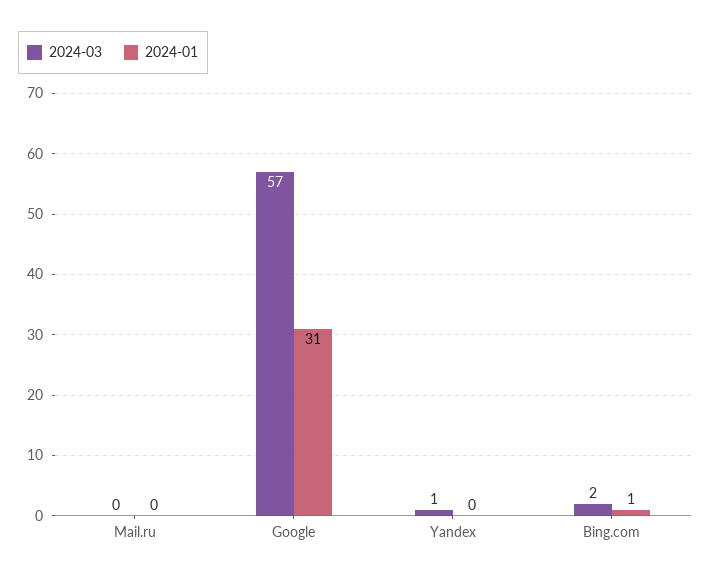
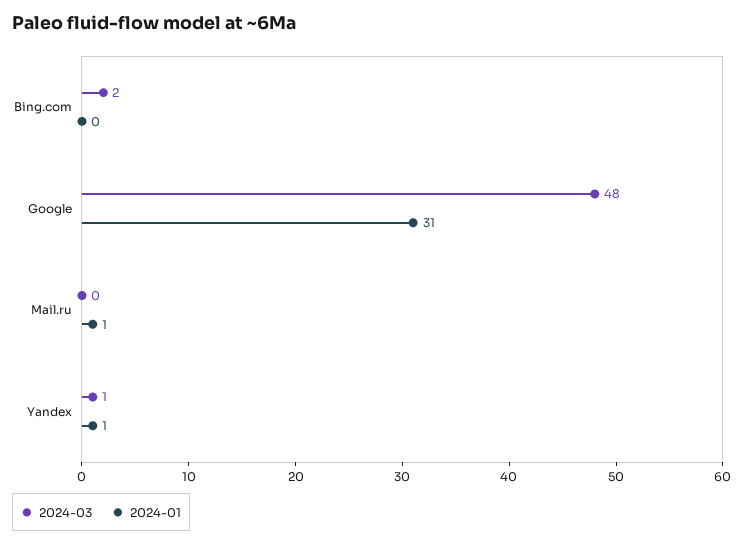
  {
    "2024-03": {
      "Mail.ru": 0,
-     "Google": 57,
+     "Google": 48,
      "Yandex": 1,
      "Bing.com": 2
    },
    "2024-01": {
-     "Mail.ru": 0,
+     "Mail.ru": 1,
      "Google": 31,
-     "Yandex": 0,
+     "Yandex": 1,
-     "Bing.com": 1
+     "Bing.com": 0
    }
  }

